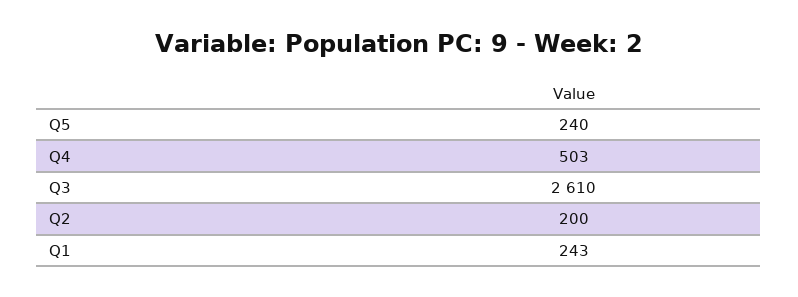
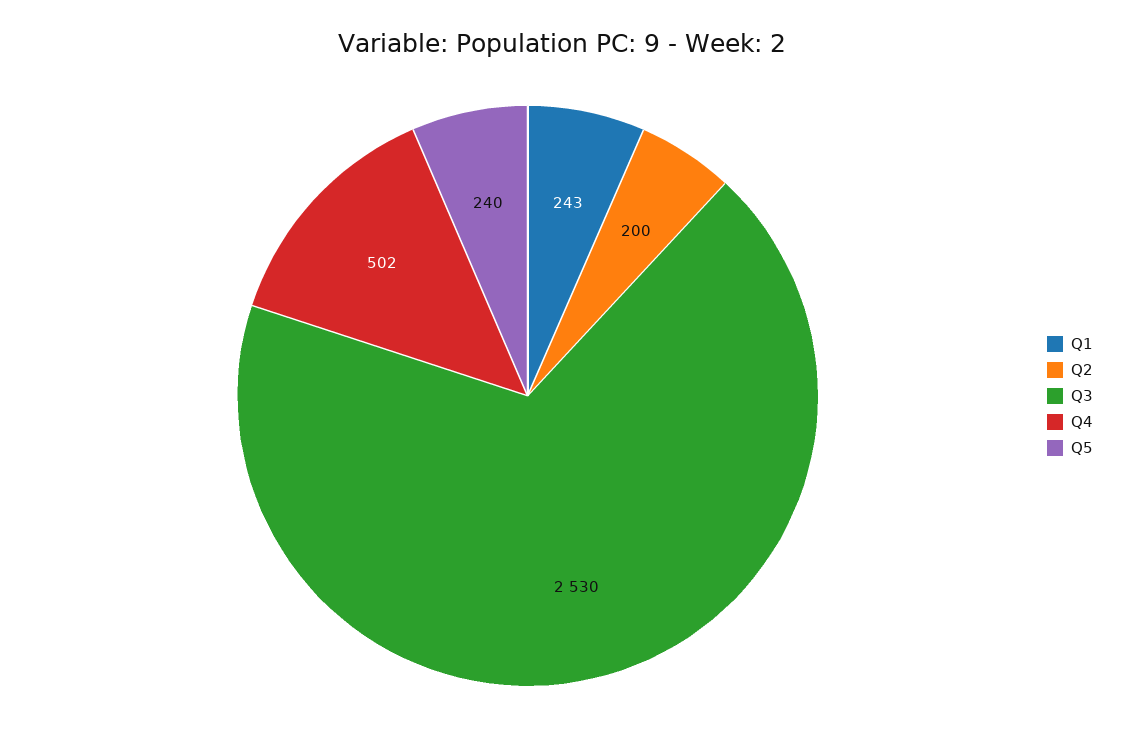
  {
    "Q5": 240,
-   "Q4": 503,
+   "Q4": 502,
-   "Q3": 2610,
+   "Q3": 2530,
    "Q2": 200,
    "Q1": 243
  }

